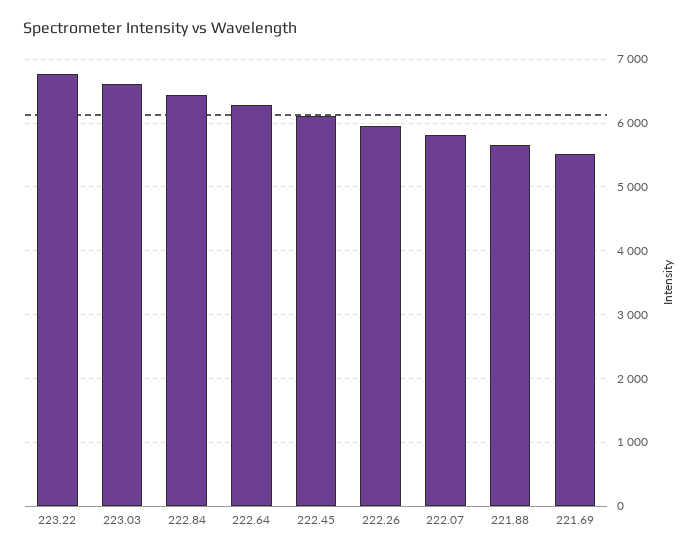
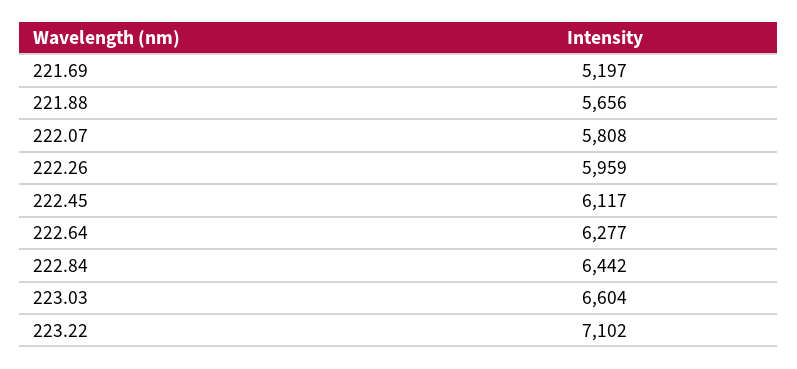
  {
-   "223.22": 6800,
+   "223.22": 7102,
    "223.03": 6604,
    "222.84": 6442,
    "222.64": 6277,
    "222.45": 6117,
    "222.26": 5959,
    "222.07": 5808,
    "221.88": 5656,
-   "221.69": 5500
+   "221.69": 5197
  }

